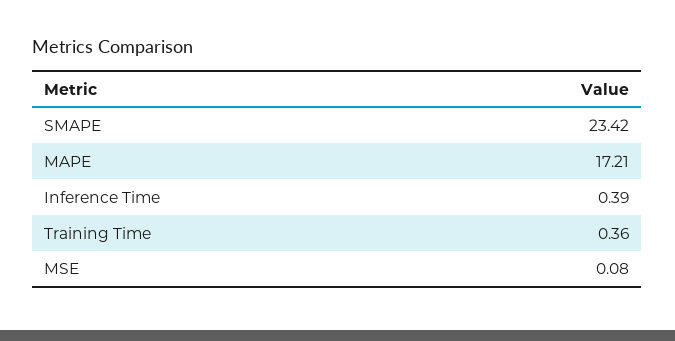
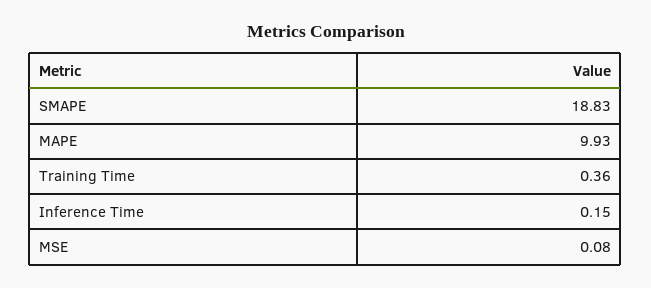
  {
-   "SMAPE": 23.42,
+   "SMAPE": 18.83,
-   "MAPE": 17.21,
+   "MAPE": 9.93,
-   "Inference Time": 0.39,
+   "Inference Time": 0.15,
    "Training Time": 0.36,
    "MSE": 0.08
  }

